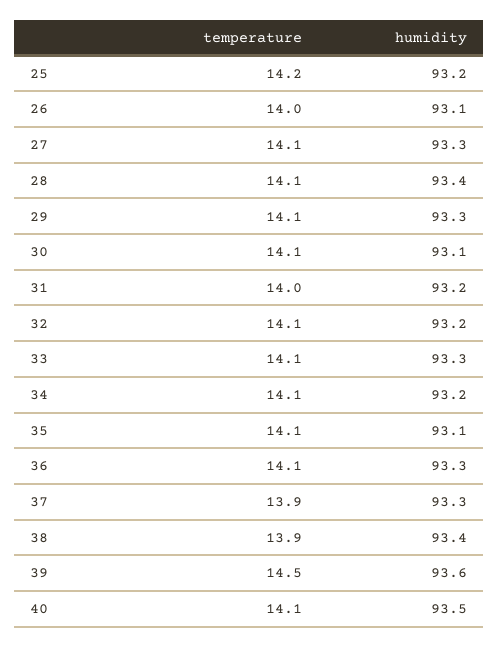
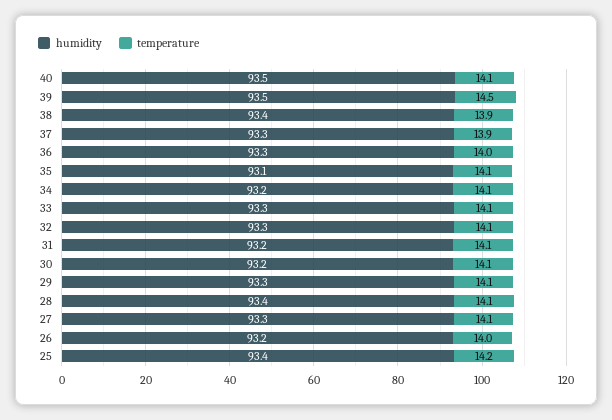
  {
    "temperature": {
      "25": 14.2,
      "26": 14,
      "27": 14.1,
      "28": 14.1,
      "29": 14.1,
      "30": 14.1,
-     "31": 14,
+     "31": 14.1,
      "32": 14.1,
      "33": 14.1,
      "34": 14.1,
      "35": 14.1,
-     "36": 14.1,
+     "36": 14,
      "37": 13.9,
      "38": 13.9,
      "39": 14.5,
      "40": 14.1
    },
    "humidity": {
-     "25": 93.2,
+     "25": 93.4,
-     "26": 93.1,
+     "26": 93.2,
      "27": 93.3,
      "28": 93.4,
      "29": 93.3,
-     "30": 93.1,
+     "30": 93.2,
      "31": 93.2,
-     "32": 93.2,
+     "32": 93.3,
      "33": 93.3,
      "34": 93.2,
      "35": 93.1,
      "36": 93.3,
      "37": 93.3,
      "38": 93.4,
-     "39": 93.6,
+     "39": 93.5,
      "40": 93.5
    }
  }

